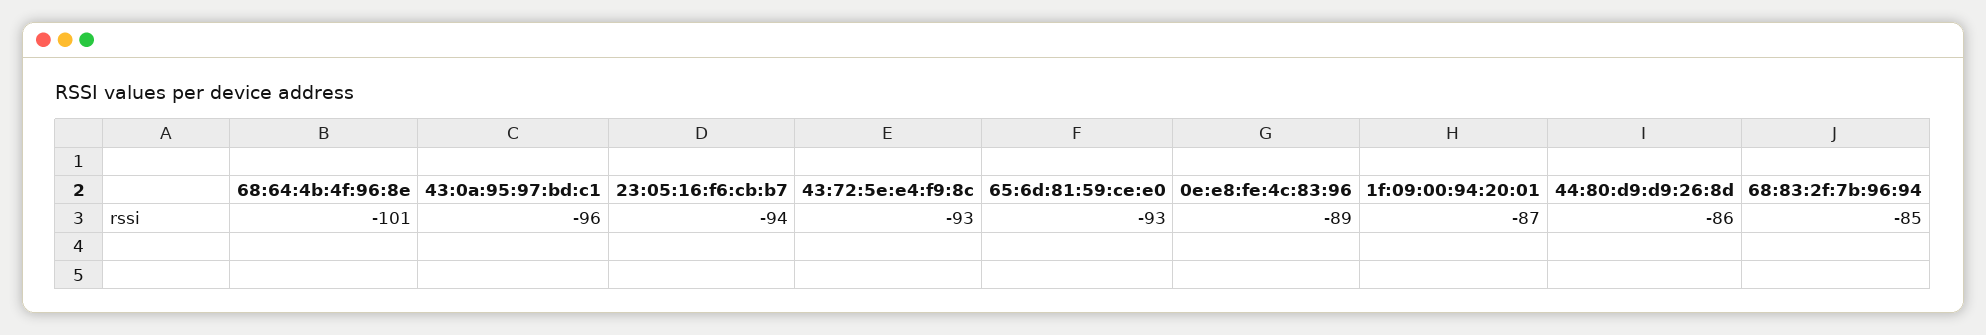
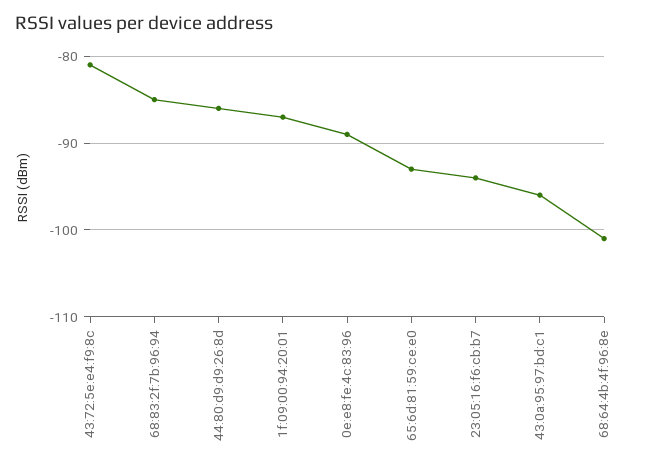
  {
    "68:64:4b:4f:96:8e": -101,
    "43:0a:95:97:bd:c1": -96,
    "23:05:16:f6:cb:b7": -94,
-   "43:72:5e:e4:f9:8c": -93,
+   "43:72:5e:e4:f9:8c": -81,
    "65:6d:81:59:ce:e0": -93,
    "0e:e8:fe:4c:83:96": -89,
    "1f:09:00:94:20:01": -87,
    "44:80:d9:d9:26:8d": -86,
    "68:83:2f:7b:96:94": -85
  }

